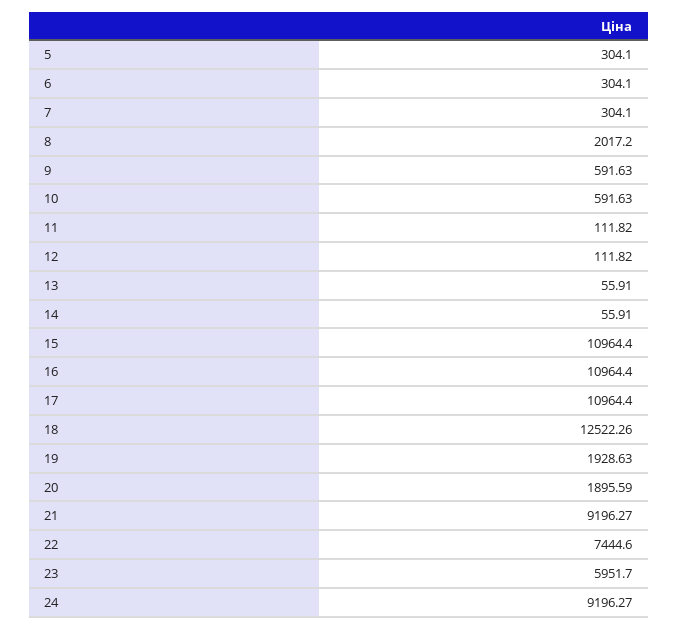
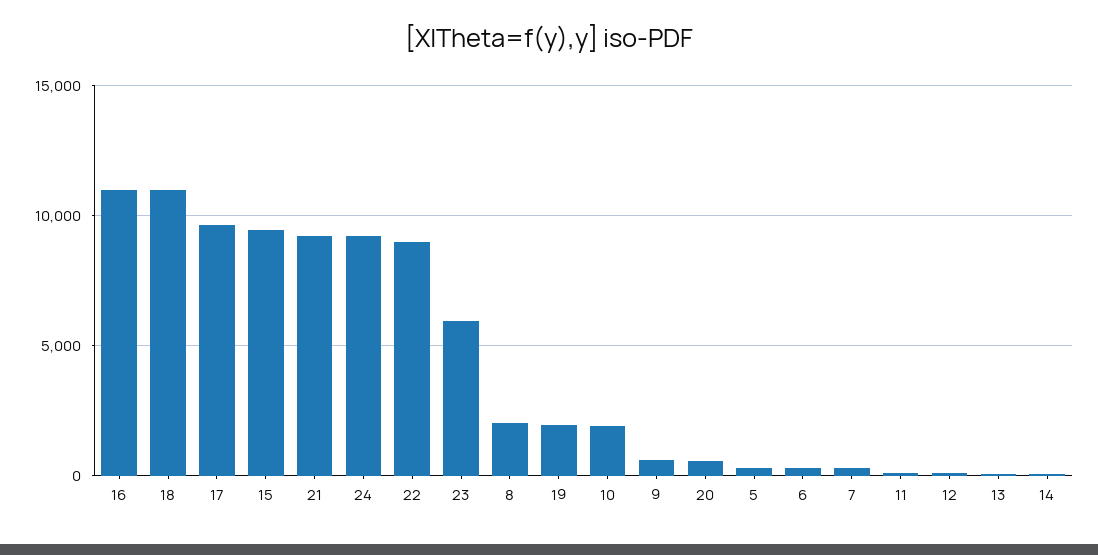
  {
    "5": 304.1,
    "6": 304.1,
    "7": 304.1,
    "8": 2017.2,
    "9": 591.63,
-   "10": 591.63,
+   "10": 2000,
    "11": 111.82,
    "12": 111.82,
    "13": 55.91,
    "14": 55.91,
-   "15": 10964.4,
+   "15": 9500,
    "16": 10964.4,
-   "17": 10964.4,
+   "17": 9500,
-   "18": 12522.26,
+   "18": 11000,
    "19": 1928.63,
-   "20": 1895.59,
+   "20": 500,
    "21": 9196.27,
-   "22": 7444.6,
+   "22": 9000,
    "23": 5951.7,
    "24": 9196.27
  }

